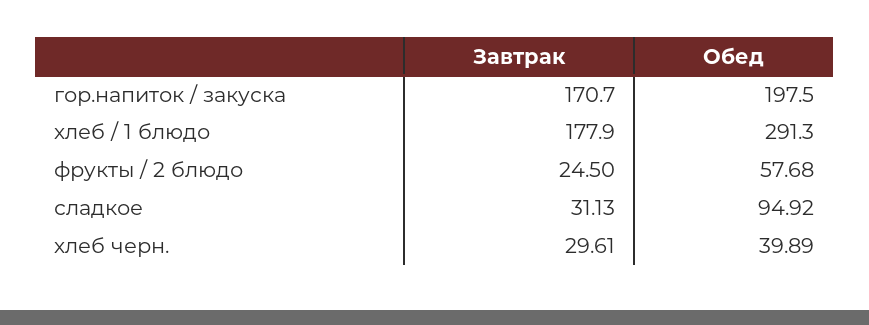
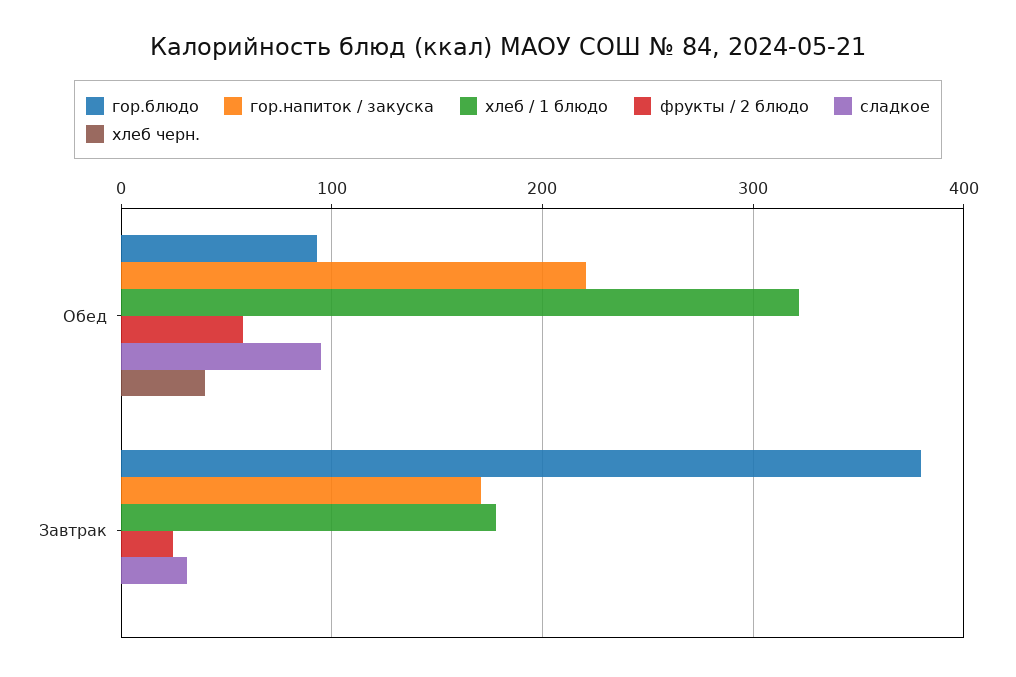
  {
    "гор.напиток / закуска": {
      "Завтрак": 170.7,
-     "Обед": 197.5
+     "Обед": 220
    },
    "хлеб / 1 блюдо": {
      "Завтрак": 177.9,
-     "Обед": 291.3
+     "Обед": 320
    },
    "фрукты / 2 блюдо": {
      "Завтрак": 24.5,
      "Обед": 57.68
    },
    "сладкое": {
      "Завтрак": 31.13,
      "Обед": 94.92
    },
    "хлеб черн.": {
-     "Завтрак": 29.61,
+     "Завтрак": 0,
      "Обед": 39.89
-   }
+   },
+   "гор.блюдо": {
+     "Обед": 90,
+     "Завтрак": 380
+   }
  }

